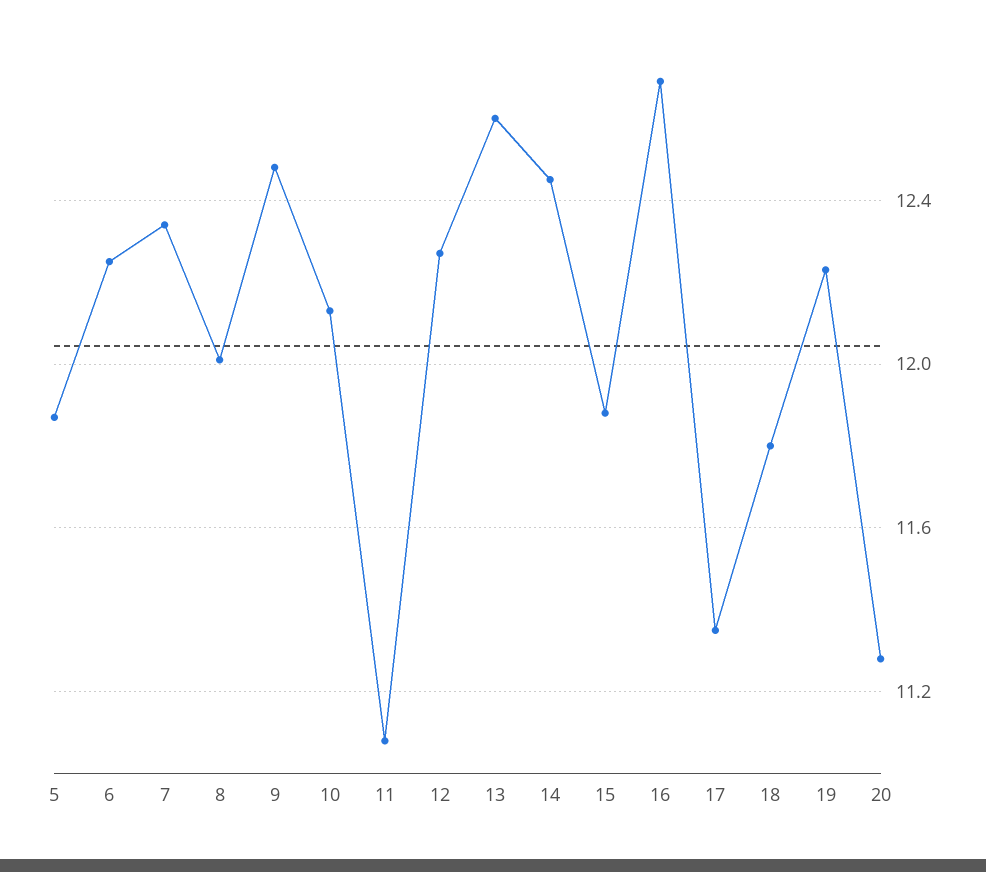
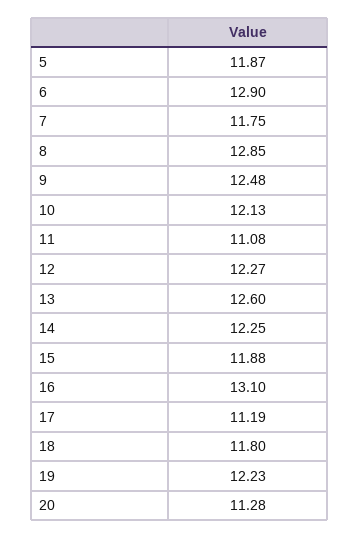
  {
    "5": 11.87,
-   "6": 12.25,
+   "6": 12.9,
-   "7": 12.35,
+   "7": 11.75,
-   "8": 12,
+   "8": 12.85,
    "9": 12.48,
    "10": 12.13,
    "11": 11.08,
    "12": 12.27,
    "13": 12.6,
-   "14": 12.45,
+   "14": 12.25,
    "15": 11.88,
-   "16": 12.7,
+   "16": 13.1,
-   "17": 11.35,
+   "17": 11.19,
    "18": 11.8,
    "19": 12.23,
    "20": 11.28
  }

